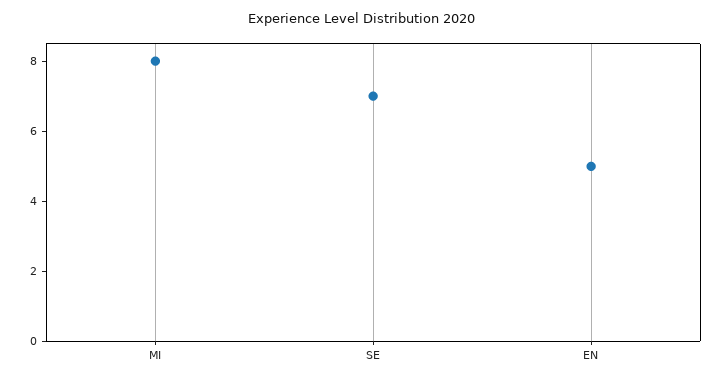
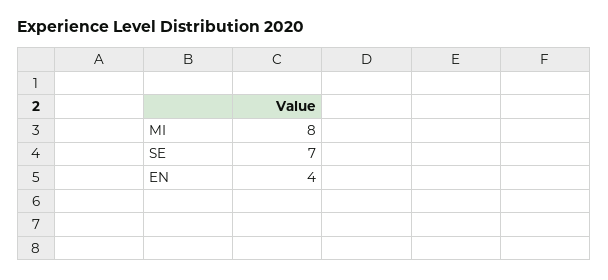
  {
    "MI": 8,
    "SE": 7,
-   "EN": 5
+   "EN": 4
  }

